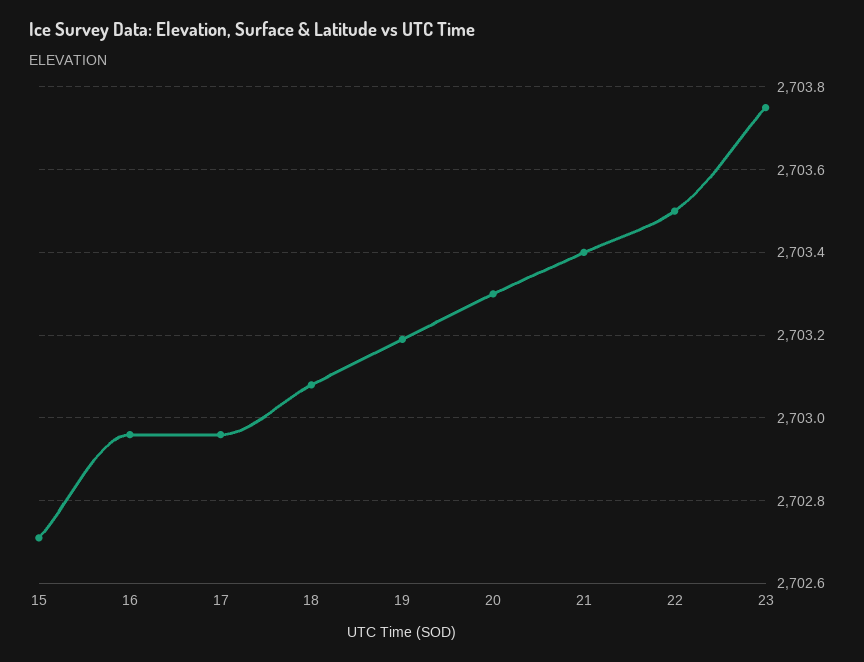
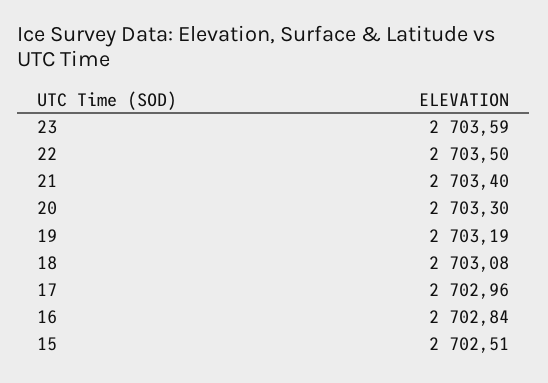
  {
-   "15": 2702.7,
+   "15": 2702.51,
-   "16": 2702.95,
+   "16": 2702.84,
    "17": 2702.96,
    "18": 2703.08,
    "19": 2703.19,
    "20": 2703.3,
    "21": 2703.4,
    "22": 2703.5,
-   "23": 2703.75
+   "23": 2703.59
  }

